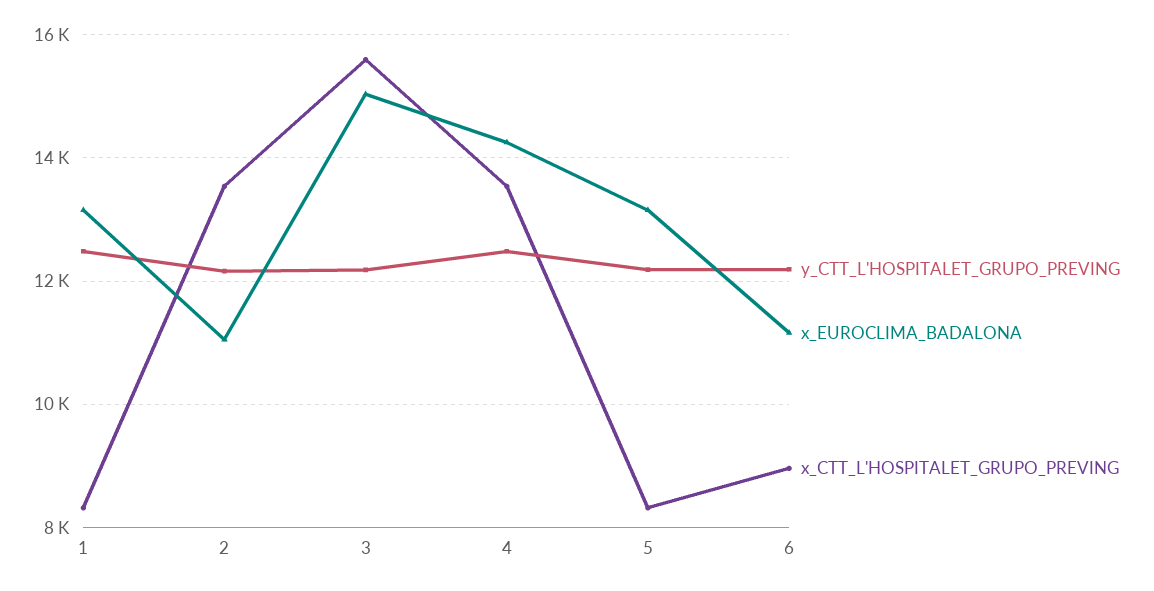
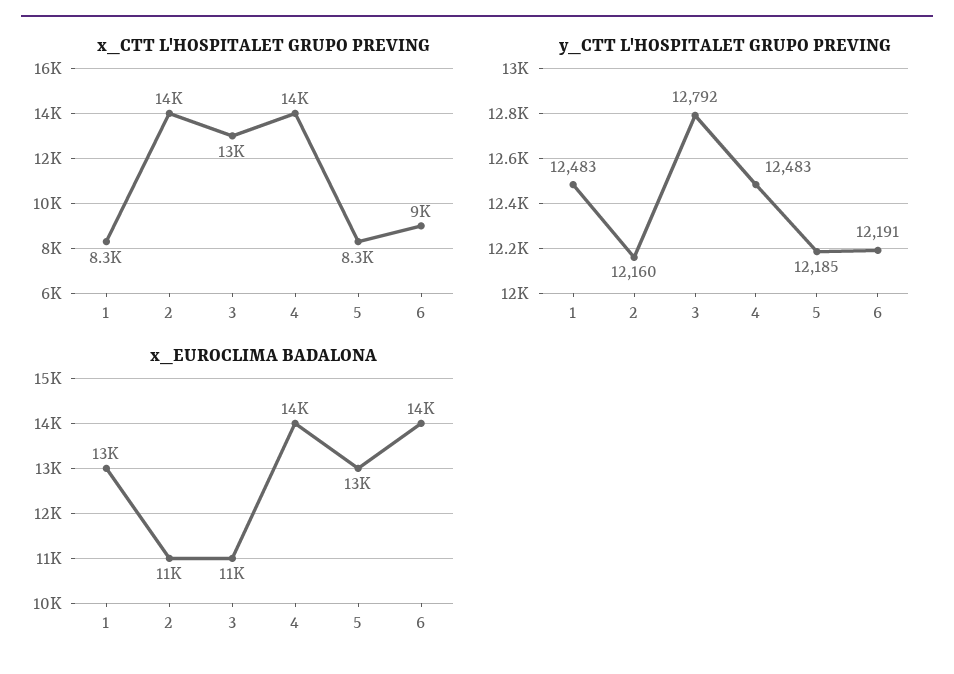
  {
    "y_CTT_L'HOSPITALET_GRUPO_PREVING": {
      "1": 12483,
      "2": 12160,
-     "3": 12200,
+     "3": 12792,
      "4": 12483,
      "5": 12185,
      "6": 12191
    },
    "x_EUROCLIMA_BADALONA": {
      "1": 13000,
      "2": 11000,
-     "3": 15000,
+     "3": 11000,
      "4": 14000,
      "5": 13000,
-     "6": 11200
+     "6": 14000
    },
    "x_CTT_L'HOSPITALET_GRUPO_PREVING": {
      "1": 8300,
      "2": 14000,
-     "3": 15600,
+     "3": 13000,
      "4": 14000,
      "5": 8300,
      "6": 9000
    }
  }

